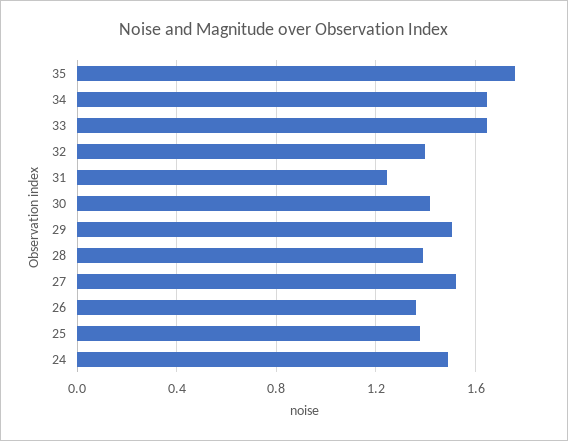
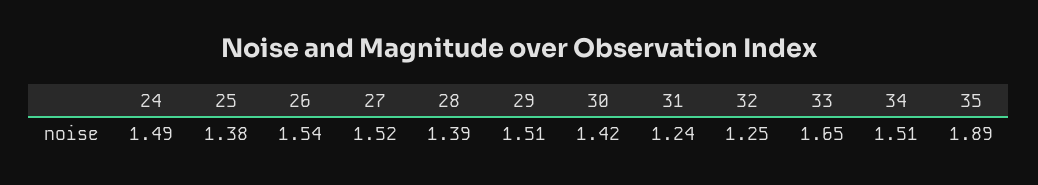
  {
-   "35": 1.75,
+   "35": 1.89,
-   "34": 1.65,
+   "34": 1.51,
    "33": 1.65,
-   "32": 1.4,
+   "32": 1.25,
    "31": 1.24,
    "30": 1.42,
    "29": 1.51,
    "28": 1.39,
    "27": 1.52,
-   "26": 1.35,
+   "26": 1.54,
    "25": 1.38,
    "24": 1.49
  }

